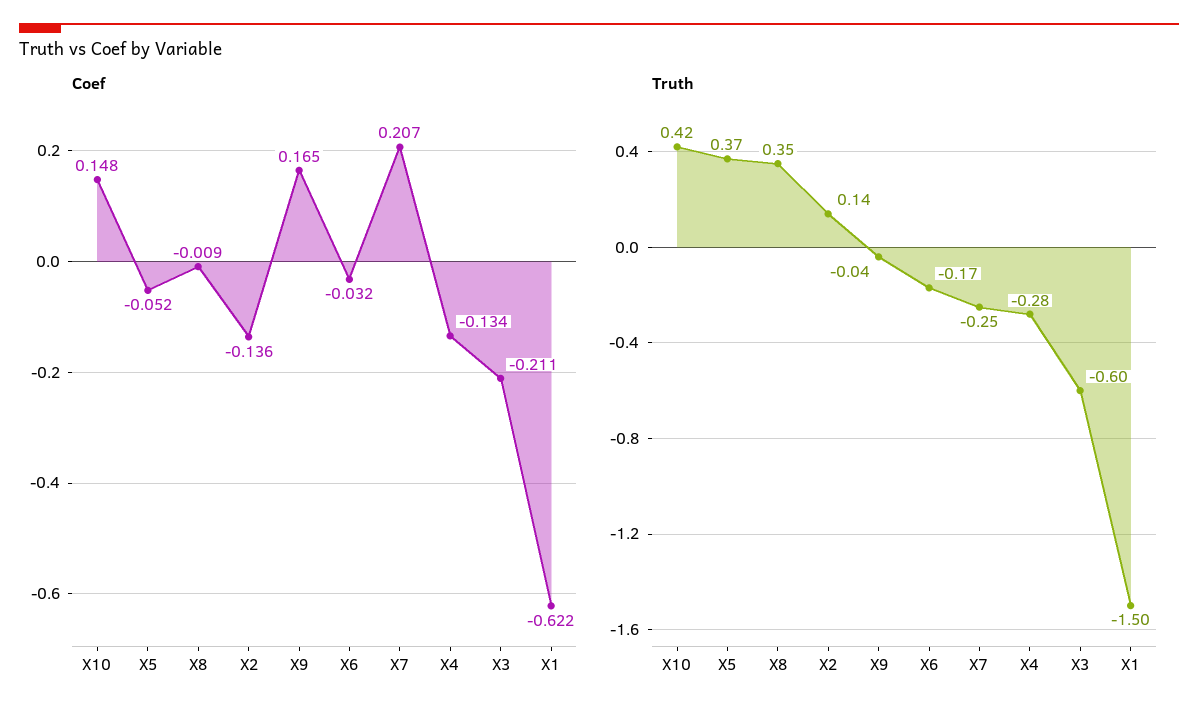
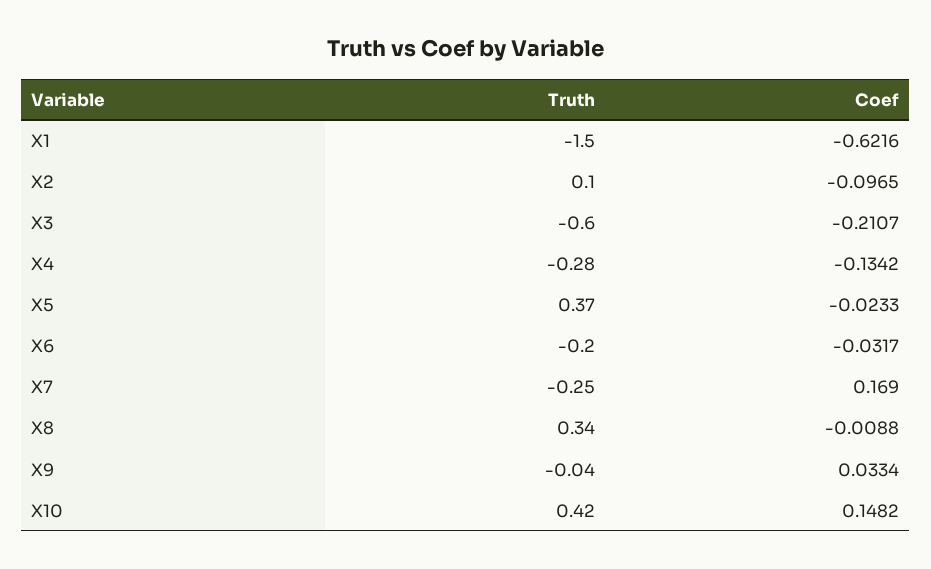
  {
    "Coef": {
      "X10": 0.1482,
-     "X5": -0.052,
+     "X5": -0.0233,
      "X8": -0.0088,
-     "X2": -0.136,
+     "X2": -0.0965,
-     "X9": 0.165,
+     "X9": 0.0334,
      "X6": -0.0317,
-     "X7": 0.207,
+     "X7": 0.169,
      "X4": -0.1342,
      "X3": -0.2107,
      "X1": -0.6216
    },
    "Truth": {
      "X10": 0.42,
      "X5": 0.37,
-     "X8": 0.35,
+     "X8": 0.34,
-     "X2": 0.14,
+     "X2": 0.1,
      "X9": -0.04,
-     "X6": -0.17,
+     "X6": -0.2,
      "X7": -0.25,
      "X4": -0.28,
      "X3": -0.6,
      "X1": -1.5
    }
  }

